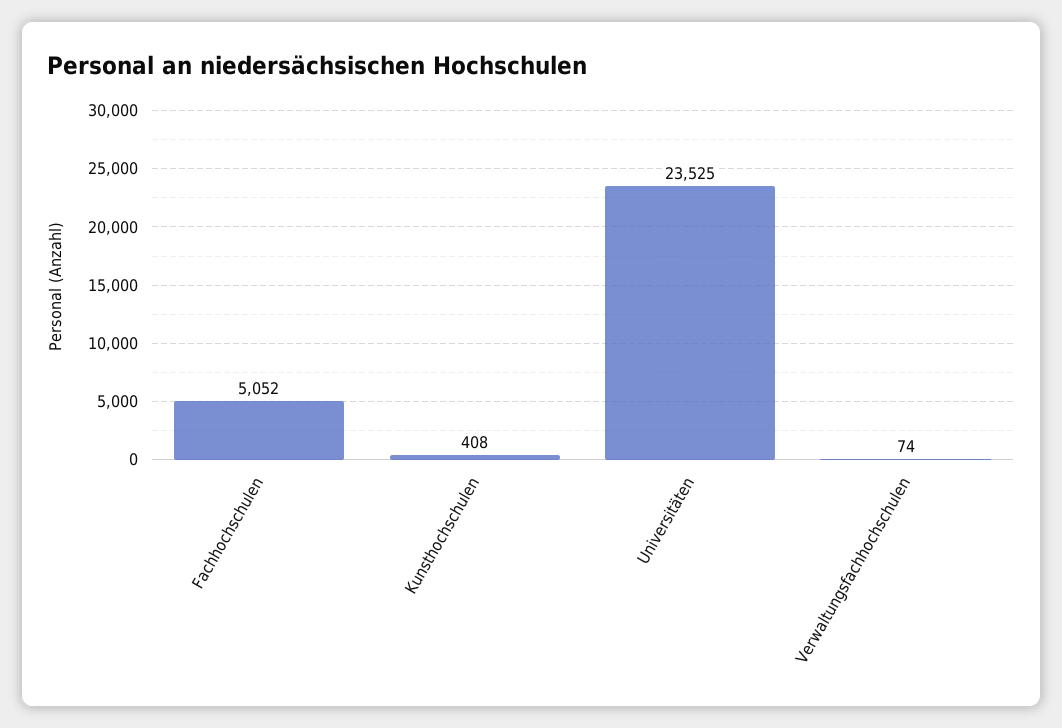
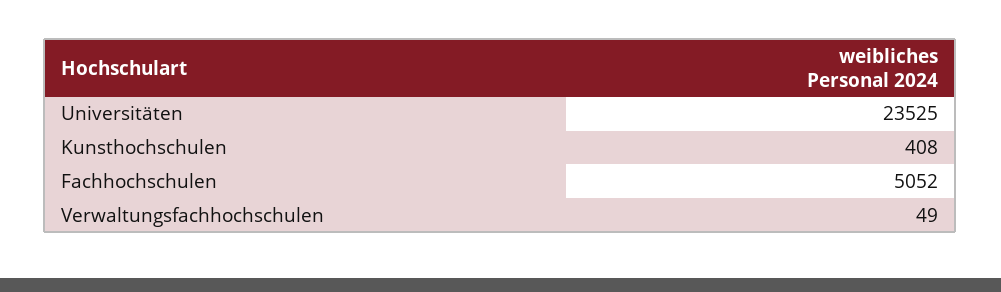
  {
    "Fachhochschulen": 5052,
    "Kunsthochschulen": 408,
    "Universitäten": 23525,
-   "Verwaltungsfachhochschulen": 74
+   "Verwaltungsfachhochschulen": 49
  }

